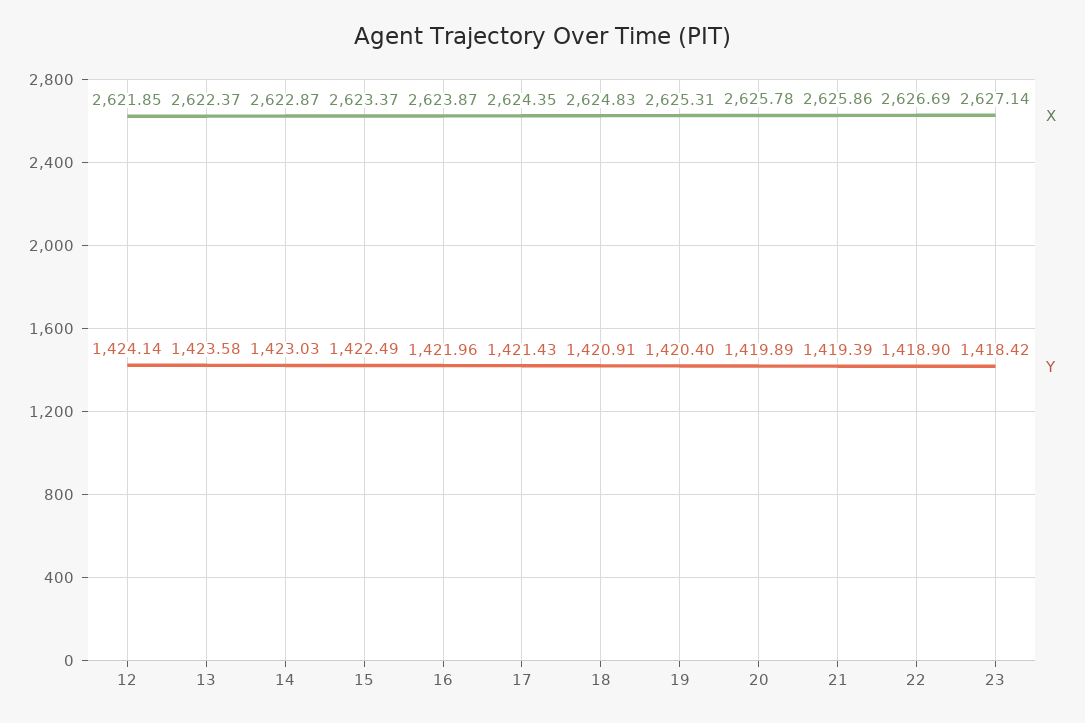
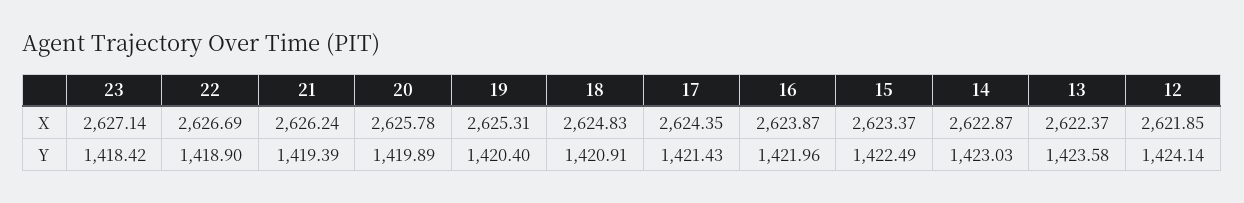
  {
    "X": {
      "12": 2621.85,
      "13": 2622.37,
      "14": 2622.87,
      "15": 2623.37,
      "16": 2623.87,
      "17": 2624.35,
      "18": 2624.83,
      "19": 2625.31,
      "20": 2625.78,
-     "21": 2625.86,
+     "21": 2626.24,
      "22": 2626.69,
      "23": 2627.14
    },
    "Y": {
      "12": 1424.14,
      "13": 1423.58,
      "14": 1423.03,
      "15": 1422.49,
      "16": 1421.96,
      "17": 1421.43,
      "18": 1420.91,
      "19": 1420.4,
      "20": 1419.89,
      "21": 1419.39,
      "22": 1418.9,
      "23": 1418.42
    }
  }

